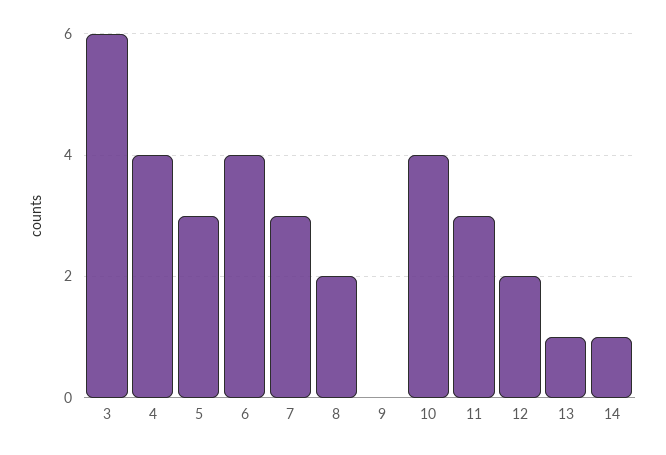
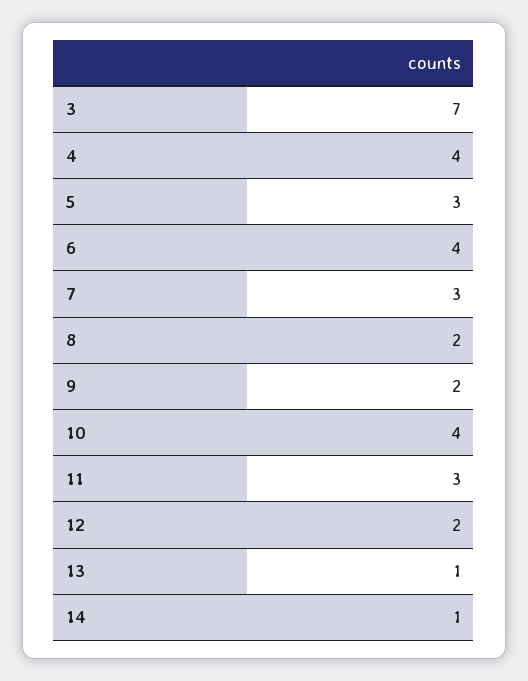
  {
-   "3": 6,
+   "3": 7,
    "4": 4,
    "5": 3,
    "6": 4,
    "7": 3,
    "8": 2,
-   "9": 0,
+   "9": 2,
    "10": 4,
    "11": 3,
    "12": 2,
    "13": 1,
    "14": 1
  }

